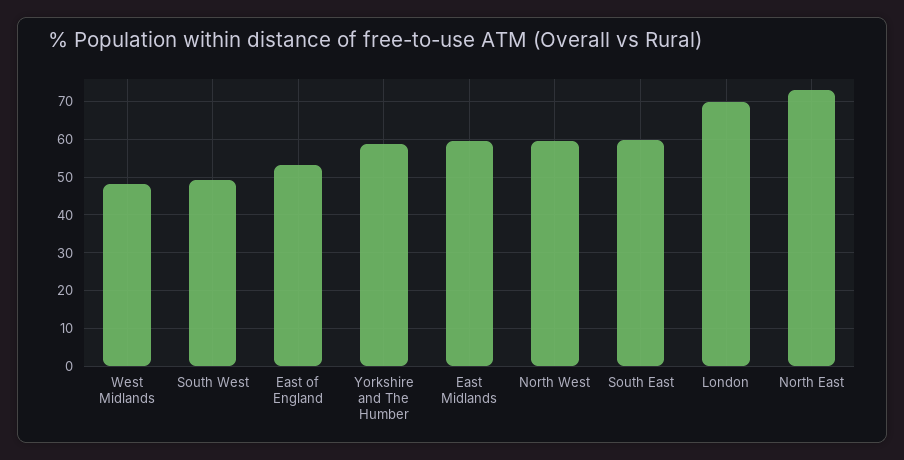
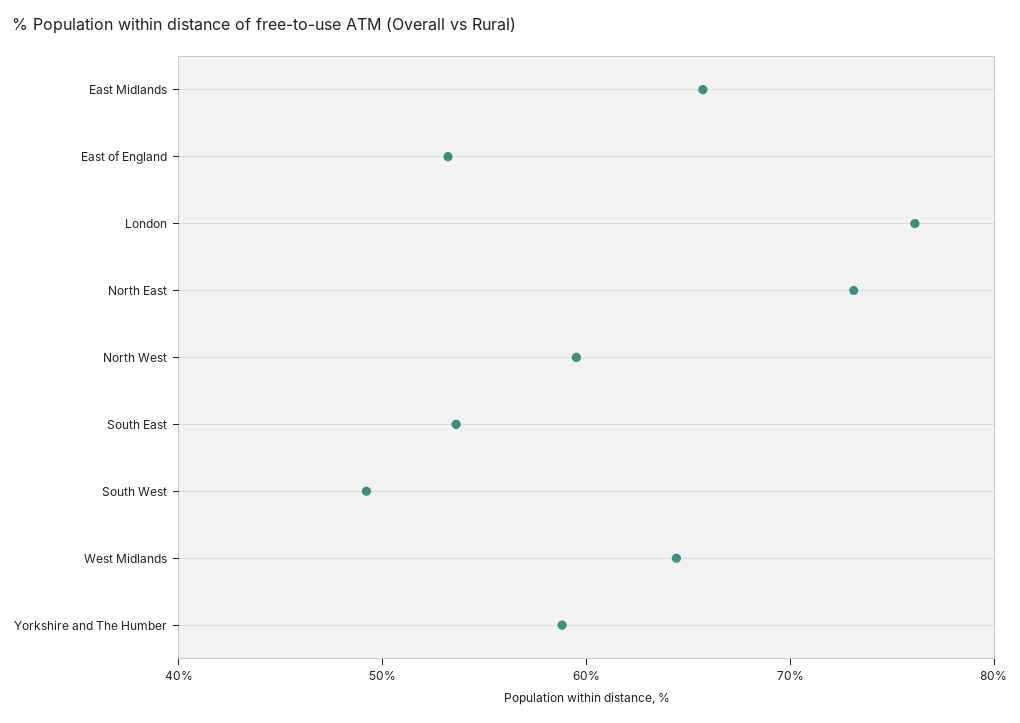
  {
-   "West Midlands": 48,
+   "West Midlands": 64,
    "South West": 50,
    "East of England": 54,
    "Yorkshire and The Humber": 58,
-   "East Midlands": 60,
+   "East Midlands": 66,
    "North West": 60,
-   "South East": 60,
+   "South East": 54,
-   "London": 70,
+   "London": 76,
    "North East": 74
  }

